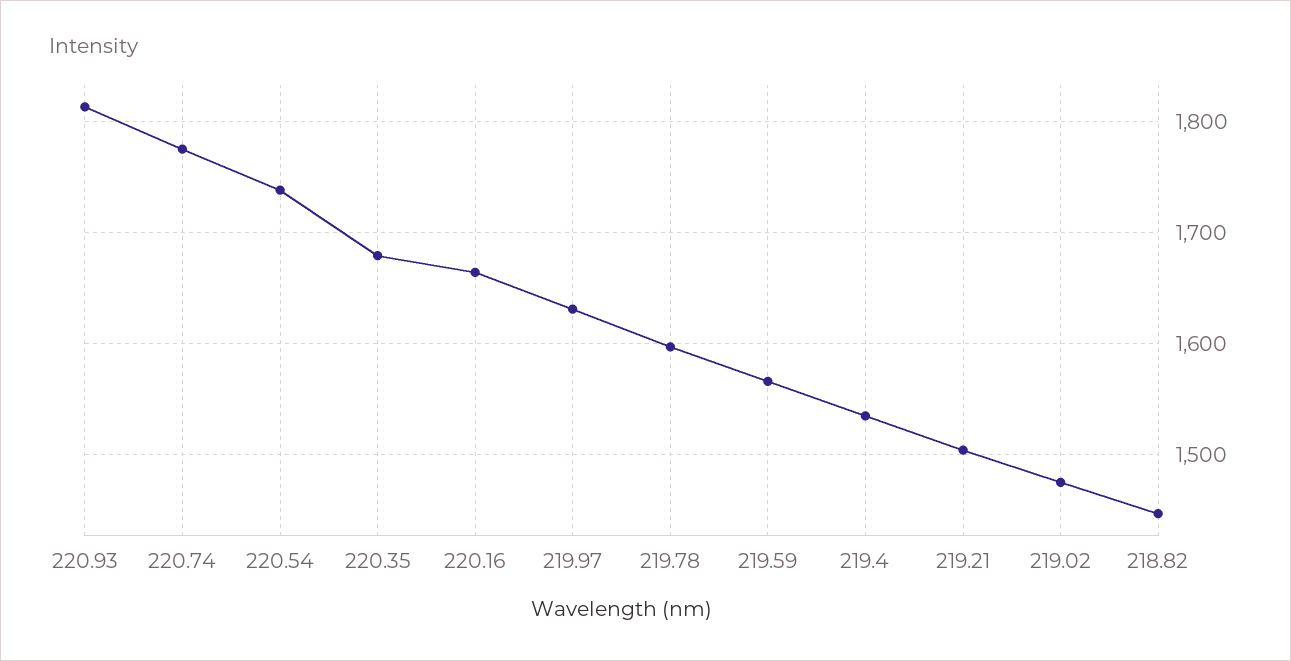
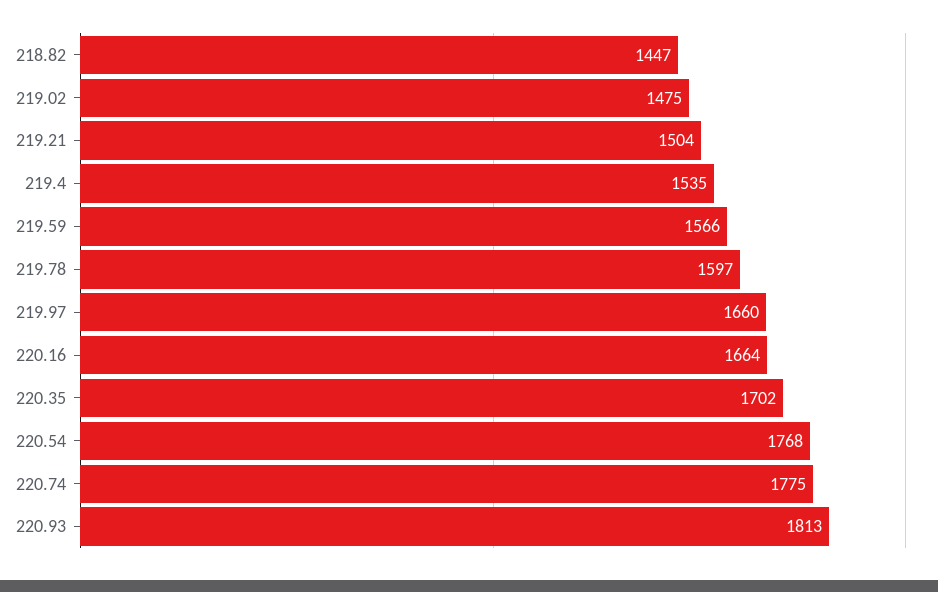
  {
    "220.93": 1813,
    "220.74": 1775,
-   "220.54": 1740,
+   "220.54": 1768,
-   "220.35": 1680,
+   "220.35": 1702,
    "220.16": 1664,
-   "219.97": 1630,
+   "219.97": 1660,
    "219.78": 1597,
    "219.59": 1566,
    "219.4": 1535,
    "219.21": 1504,
    "219.02": 1475,
    "218.82": 1447
  }

